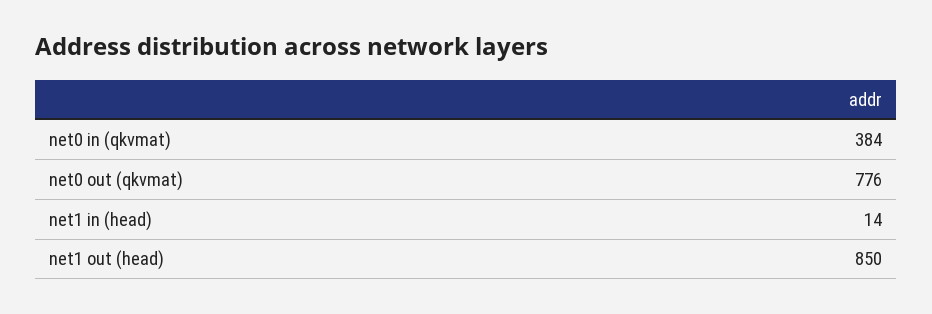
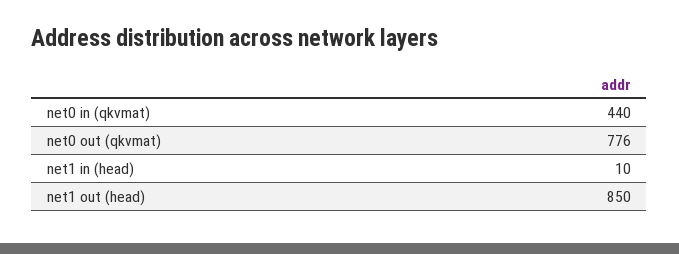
  {
-   "net0 in (qkvmat)": 384,
+   "net0 in (qkvmat)": 440,
    "net0 out (qkvmat)": 776,
-   "net1 in (head)": 14,
+   "net1 in (head)": 10,
    "net1 out (head)": 850
  }

